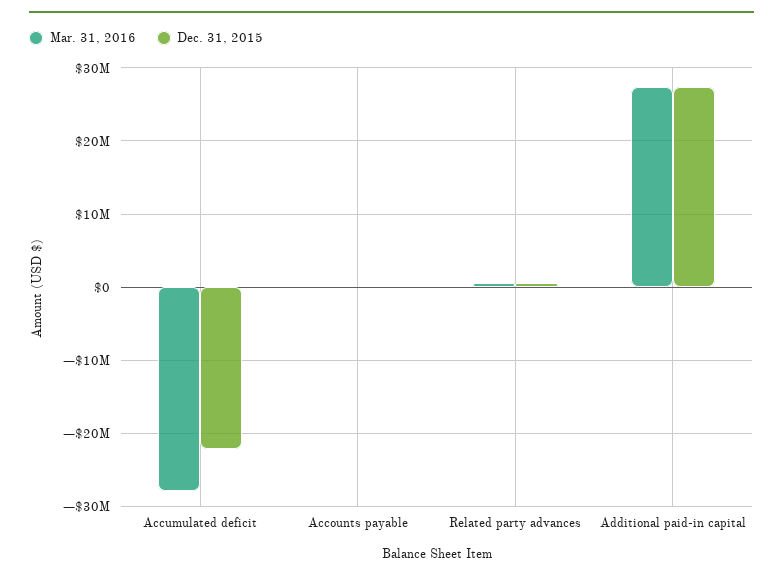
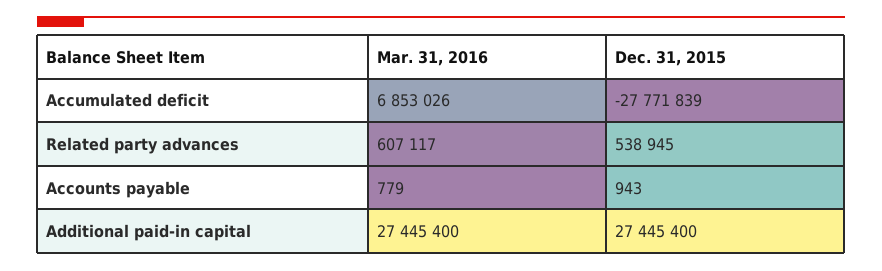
  {
    "Mar. 31, 2016": {
-     "Accumulated deficit": -28000000,
+     "Accumulated deficit": 6853026,
      "Accounts payable": 779,
      "Related party advances": 607117,
      "Additional paid-in capital": 27445400
    },
    "Dec. 31, 2015": {
-     "Accumulated deficit": -22000000,
+     "Accumulated deficit": -27771839,
      "Accounts payable": 943,
      "Related party advances": 538945,
      "Additional paid-in capital": 27445400
    }
  }

